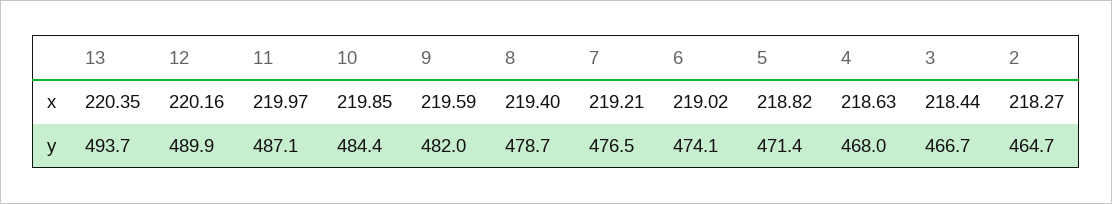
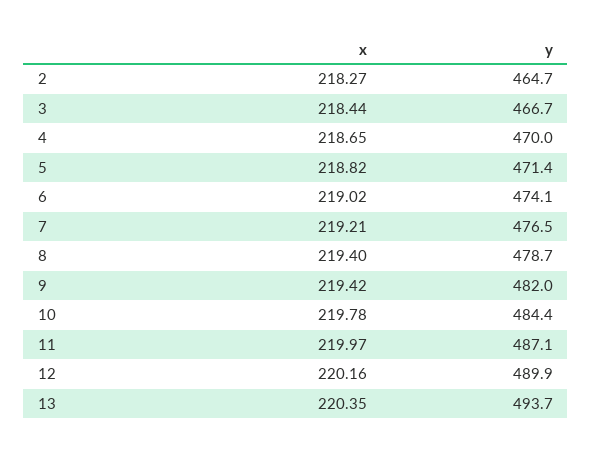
  {
    "13": {
      "x": 220.35,
      "y": 493.7
    },
    "12": {
      "x": 220.16,
      "y": 489.9
    },
    "11": {
      "x": 219.97,
      "y": 487.1
    },
    "10": {
-     "x": 219.85,
+     "x": 219.78,
      "y": 484.4
    },
    "9": {
-     "x": 219.59,
+     "x": 219.42,
      "y": 482
    },
    "8": {
      "x": 219.4,
      "y": 478.7
    },
    "7": {
      "x": 219.21,
      "y": 476.5
    },
    "6": {
      "x": 219.02,
      "y": 474.1
    },
    "5": {
      "x": 218.82,
      "y": 471.4
    },
    "4": {
-     "x": 218.63,
+     "x": 218.65,
-     "y": 468
+     "y": 470
    },
    "3": {
      "x": 218.44,
      "y": 466.7
    },
    "2": {
      "x": 218.27,
      "y": 464.7
    }
  }

